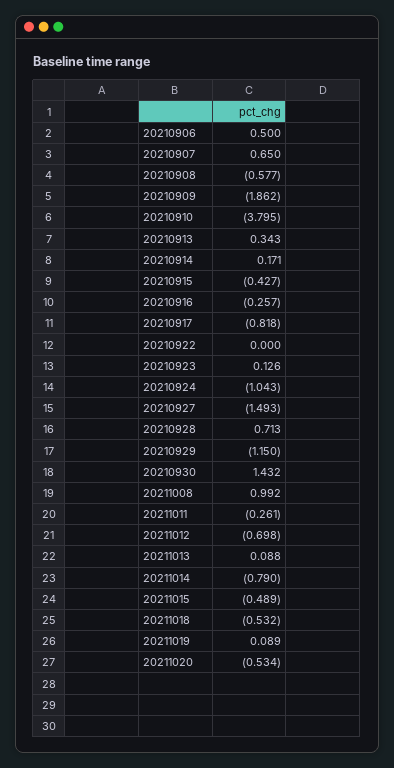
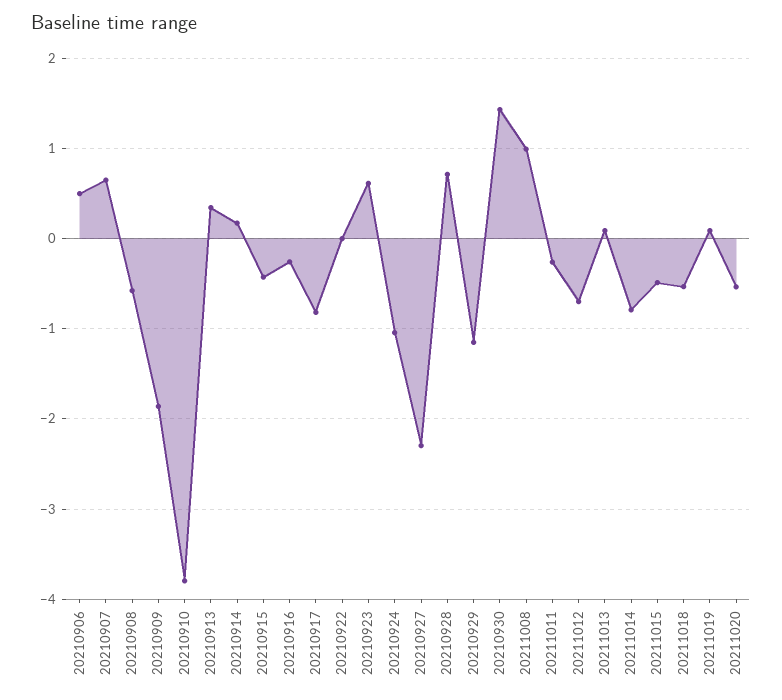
  {
    "20210906": 0.5,
    "20210907": 0.65,
    "20210908": -0.577,
    "20210909": -1.862,
    "20210910": -3.795,
    "20210913": 0.343,
    "20210914": 0.171,
    "20210915": -0.427,
    "20210916": -0.257,
    "20210917": -0.818,
    "20210922": 0,
-   "20210923": 0.126,
+   "20210923": 0.6,
    "20210924": -1.043,
-   "20210927": -1.493,
+   "20210927": -2.3,
    "20210928": 0.713,
    "20210929": -1.15,
    "20210930": 1.432,
    "20211008": 0.992,
    "20211011": -0.261,
    "20211012": -0.698,
    "20211013": 0.088,
    "20211014": -0.79,
    "20211015": -0.489,
    "20211018": -0.532,
    "20211019": 0.089,
    "20211020": -0.534
  }

